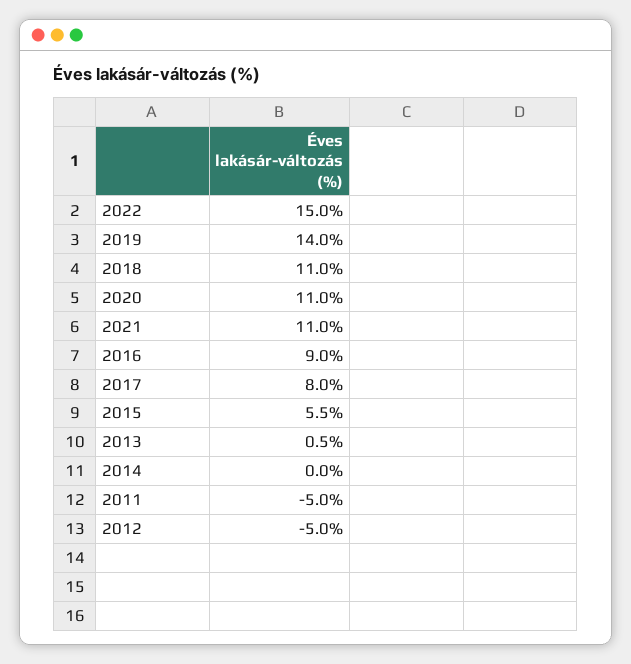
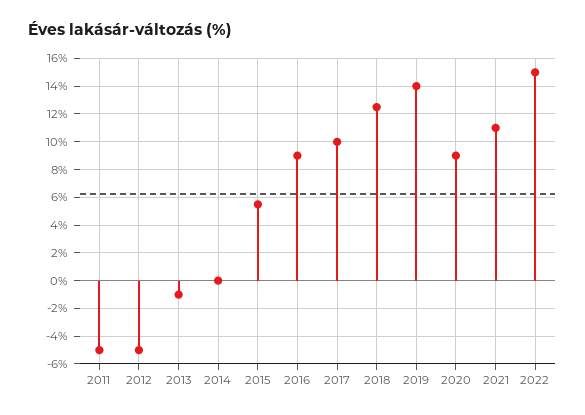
  {
    "2022": 15,
    "2019": 14,
-   "2018": 11,
+   "2018": 12.5,
-   "2020": 11,
+   "2020": 9,
    "2021": 11,
    "2016": 9,
-   "2017": 8,
+   "2017": 10,
    "2015": 5.5,
-   "2013": 0.5,
+   "2013": -1,
    "2014": 0,
    "2011": -5,
    "2012": -5
  }

